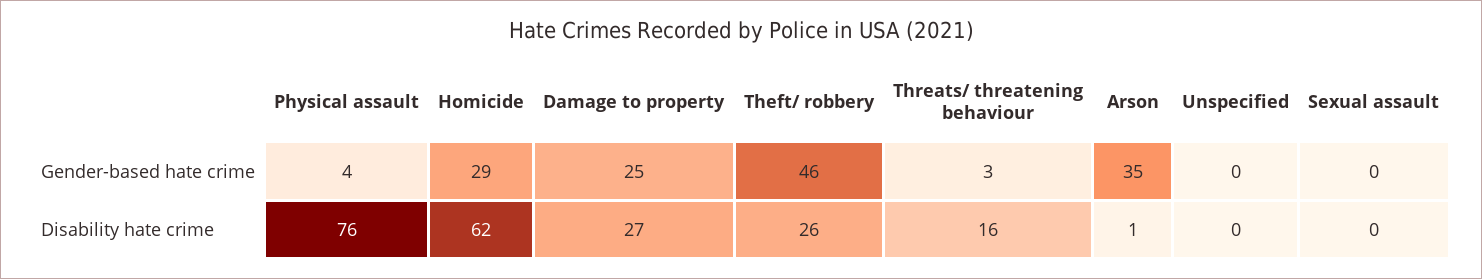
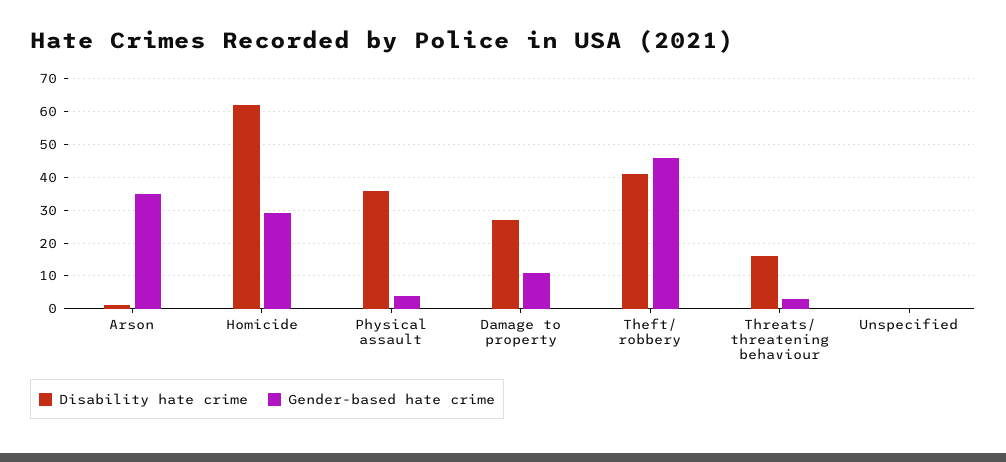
  {
    "Gender-based hate crime": {
      "Physical assault": 4,
      "Homicide": 29,
-     "Damage to property": 25,
+     "Damage to property": 10,
      "Theft/ robbery": 46,
      "Threats/ threatening behaviour": 3,
      "Arson": 35,
-     "Unspecified": 0,
+     "Unspecified": 0
-     "Sexual assault": 0
    },
    "Disability hate crime": {
-     "Physical assault": 76,
+     "Physical assault": 35,
      "Homicide": 62,
      "Damage to property": 27,
-     "Theft/ robbery": 26,
+     "Theft/ robbery": 40,
      "Threats/ threatening behaviour": 16,
      "Arson": 1,
-     "Unspecified": 0,
+     "Unspecified": 0
-     "Sexual assault": 0
    }
  }

